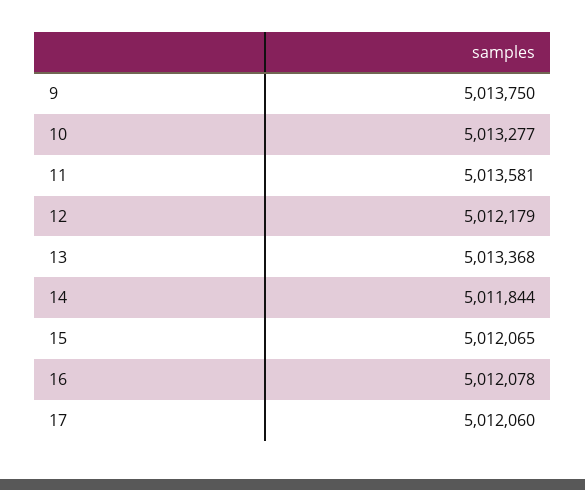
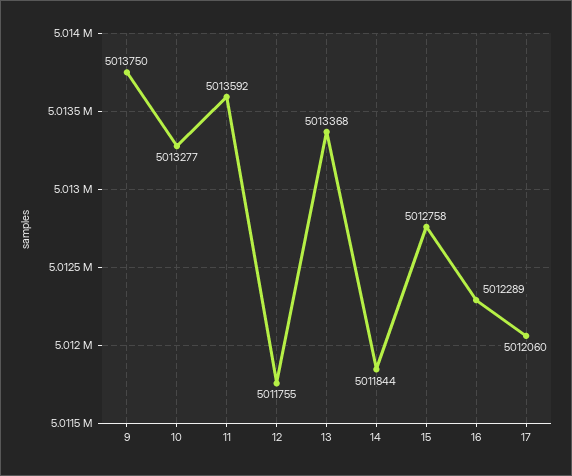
  {
    "9": 5013750,
    "10": 5013277,
-   "11": 5013581,
+   "11": 5013592,
-   "12": 5012179,
+   "12": 5011755,
    "13": 5013368,
    "14": 5011844,
-   "15": 5012065,
+   "15": 5012758,
-   "16": 5012078,
+   "16": 5012289,
    "17": 5012060
  }

